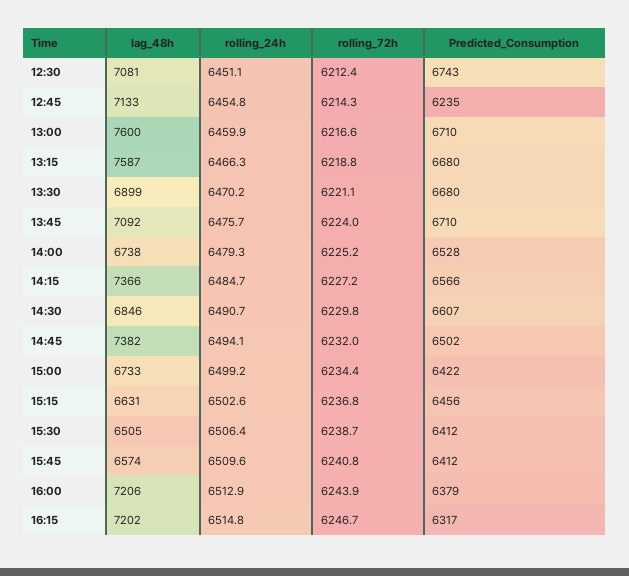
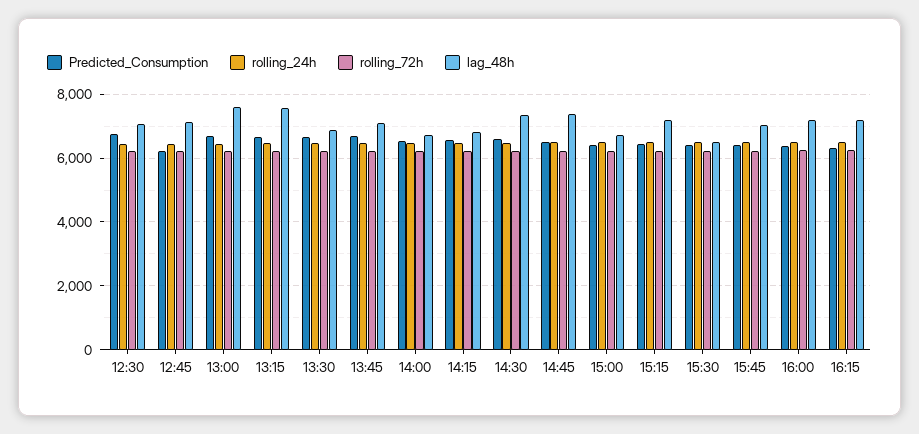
  {
    "lag_48h": {
      "12:30": 7081,
      "12:45": 7133,
      "13:00": 7600,
      "13:15": 7587,
      "13:30": 6899,
      "13:45": 7092,
      "14:00": 6738,
-     "14:15": 7366,
+     "14:15": 6800,
-     "14:30": 6846,
+     "14:30": 7400,
      "14:45": 7382,
      "15:00": 6733,
-     "15:15": 6631,
+     "15:15": 7200,
      "15:30": 6505,
-     "15:45": 6574,
+     "15:45": 7000,
      "16:00": 7206,
      "16:15": 7202
    },
    "rolling_24h": {
      "12:30": 6451.1,
      "12:45": 6454.8,
      "13:00": 6459.9,
      "13:15": 6466.3,
      "13:30": 6470.2,
      "13:45": 6475.7,
      "14:00": 6479.3,
      "14:15": 6484.7,
      "14:30": 6490.7,
      "14:45": 6494.1,
      "15:00": 6499.2,
      "15:15": 6502.6,
      "15:30": 6506.4,
      "15:45": 6509.6,
      "16:00": 6512.9,
      "16:15": 6514.8
    },
    "rolling_72h": {
      "12:30": 6212.4,
      "12:45": 6214.3,
      "13:00": 6216.6,
      "13:15": 6218.8,
      "13:30": 6221.1,
      "13:45": 6224,
      "14:00": 6225.2,
      "14:15": 6227.2,
      "14:30": 6229.8,
      "14:45": 6232,
      "15:00": 6234.4,
      "15:15": 6236.8,
      "15:30": 6238.7,
      "15:45": 6240.8,
      "16:00": 6243.9,
      "16:15": 6246.7
    },
    "Predicted_Consumption": {
      "12:30": 6743,
      "12:45": 6235,
      "13:00": 6710,
      "13:15": 6680,
      "13:30": 6680,
      "13:45": 6710,
      "14:00": 6528,
      "14:15": 6566,
      "14:30": 6607,
      "14:45": 6502,
      "15:00": 6422,
      "15:15": 6456,
      "15:30": 6412,
      "15:45": 6412,
      "16:00": 6379,
      "16:15": 6317
    }
  }

